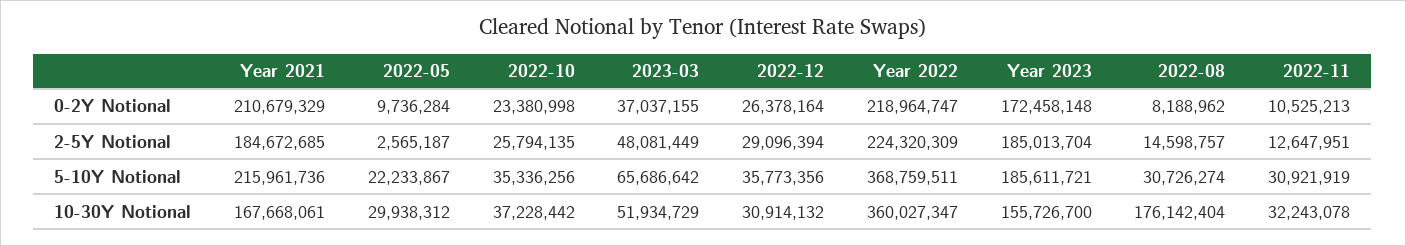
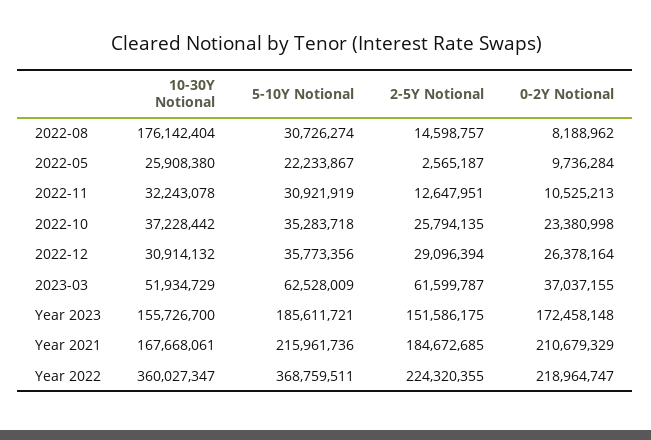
  {
    "Year 2021": {
      "0-2Y Notional": 210679329,
      "2-5Y Notional": 184672685,
      "5-10Y Notional": 215961736,
      "10-30Y Notional": 167668061
    },
    "2022-05": {
      "0-2Y Notional": 9736284,
      "2-5Y Notional": 2565187,
      "5-10Y Notional": 22233867,
-     "10-30Y Notional": 29938312
+     "10-30Y Notional": 25908380
    },
    "2022-10": {
      "0-2Y Notional": 23380998,
      "2-5Y Notional": 25794135,
-     "5-10Y Notional": 35336256,
+     "5-10Y Notional": 35283718,
      "10-30Y Notional": 37228442
    },
    "2023-03": {
      "0-2Y Notional": 37037155,
-     "2-5Y Notional": 48081449,
+     "2-5Y Notional": 61599787,
-     "5-10Y Notional": 65686642,
+     "5-10Y Notional": 62528009,
      "10-30Y Notional": 51934729
    },
    "2022-12": {
      "0-2Y Notional": 26378164,
      "2-5Y Notional": 29096394,
      "5-10Y Notional": 35773356,
      "10-30Y Notional": 30914132
    },
    "Year 2022": {
      "0-2Y Notional": 218964747,
-     "2-5Y Notional": 224320309,
+     "2-5Y Notional": 224320355,
      "5-10Y Notional": 368759511,
      "10-30Y Notional": 360027347
    },
    "Year 2023": {
      "0-2Y Notional": 172458148,
-     "2-5Y Notional": 185013704,
+     "2-5Y Notional": 151586175,
      "5-10Y Notional": 185611721,
      "10-30Y Notional": 155726700
    },
    "2022-08": {
      "0-2Y Notional": 8188962,
      "2-5Y Notional": 14598757,
      "5-10Y Notional": 30726274,
      "10-30Y Notional": 176142404
    },
    "2022-11": {
      "0-2Y Notional": 10525213,
      "2-5Y Notional": 12647951,
      "5-10Y Notional": 30921919,
      "10-30Y Notional": 32243078
    }
  }

